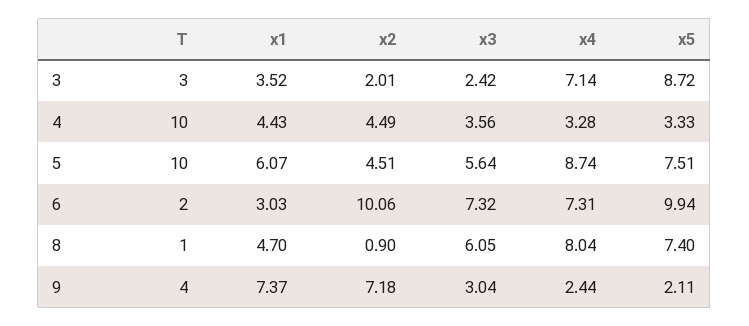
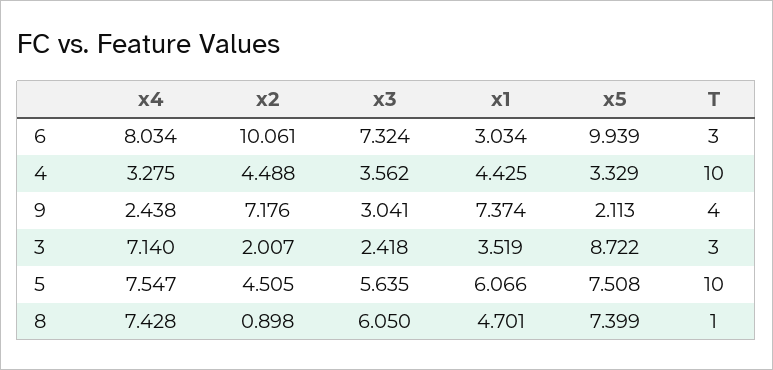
  {
    "T": {
      "3": 3,
      "4": 10,
      "5": 10,
-     "6": 2,
+     "6": 3,
      "8": 1,
      "9": 4
    },
    "x1": {
      "3": 3.519,
      "4": 4.425,
      "5": 6.066,
      "6": 3.034,
      "8": 4.701,
      "9": 7.374
    },
    "x2": {
      "3": 2.007,
      "4": 4.488,
      "5": 4.505,
      "6": 10.061,
      "8": 0.898,
      "9": 7.176
    },
    "x3": {
      "3": 2.418,
      "4": 3.562,
      "5": 5.635,
      "6": 7.324,
      "8": 6.05,
      "9": 3.041
    },
    "x4": {
      "3": 7.14,
      "4": 3.275,
-     "5": 8.74,
+     "5": 7.547,
-     "6": 7.31,
+     "6": 8.034,
-     "8": 8.04,
+     "8": 7.428,
      "9": 2.438
    },
    "x5": {
      "3": 8.722,
      "4": 3.329,
      "5": 7.508,
      "6": 9.939,
      "8": 7.399,
      "9": 2.113
    }
  }

